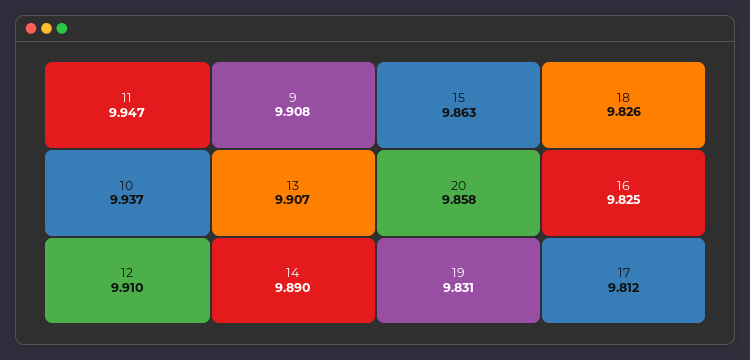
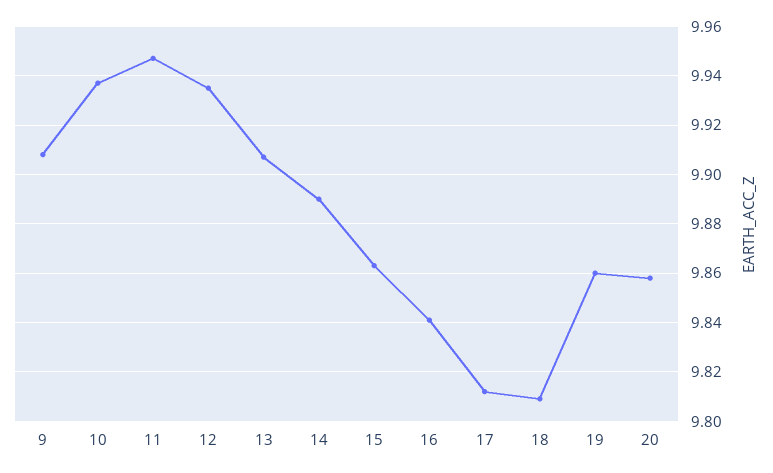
  {
    "11": 9.947,
    "10": 9.937,
-   "12": 9.91,
+   "12": 9.935,
    "9": 9.908,
    "13": 9.907,
    "14": 9.89,
    "15": 9.863,
    "20": 9.858,
-   "19": 9.831,
+   "19": 9.86,
-   "18": 9.826,
+   "18": 9.81,
-   "16": 9.825,
+   "16": 9.84,
    "17": 9.812
  }

